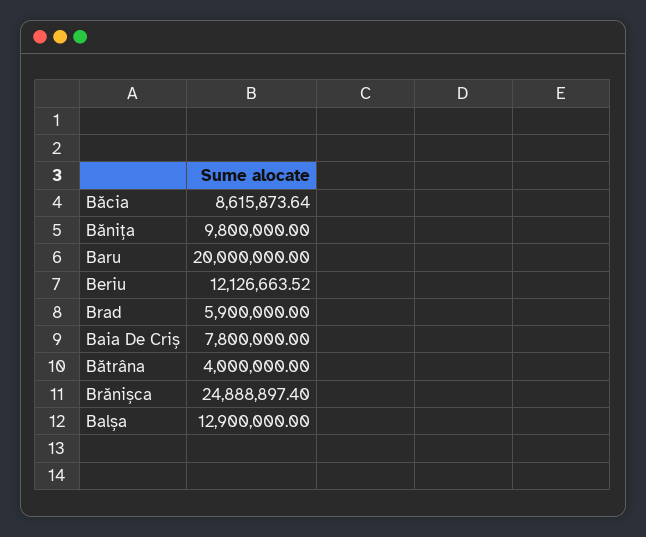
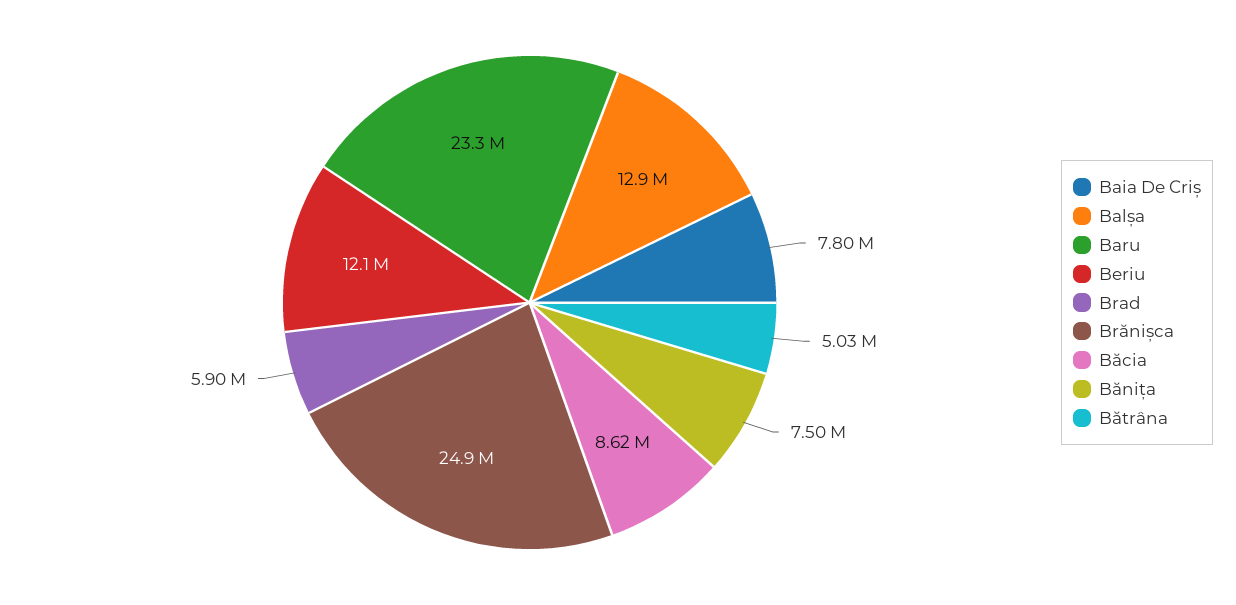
  {
    "Băcia": 8615873.64,
-   "Bănița": 9800000,
+   "Bănița": 7500000,
-   "Baru": 20000000,
+   "Baru": 23300000,
    "Beriu": 12126663.52,
    "Brad": 5900000,
    "Baia De Criș": 7800000,
-   "Bătrâna": 4000000,
+   "Bătrâna": 5030000,
    "Brănișca": 24888897.4,
    "Balșa": 12900000
  }

